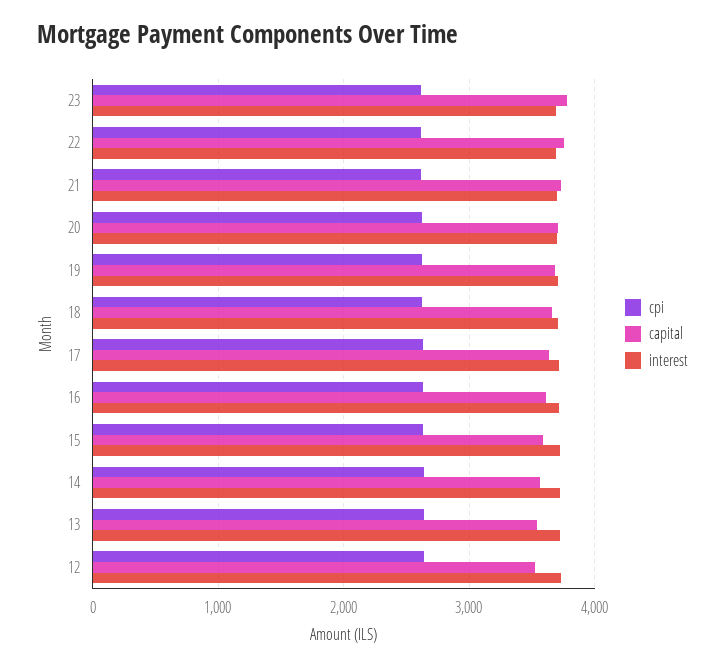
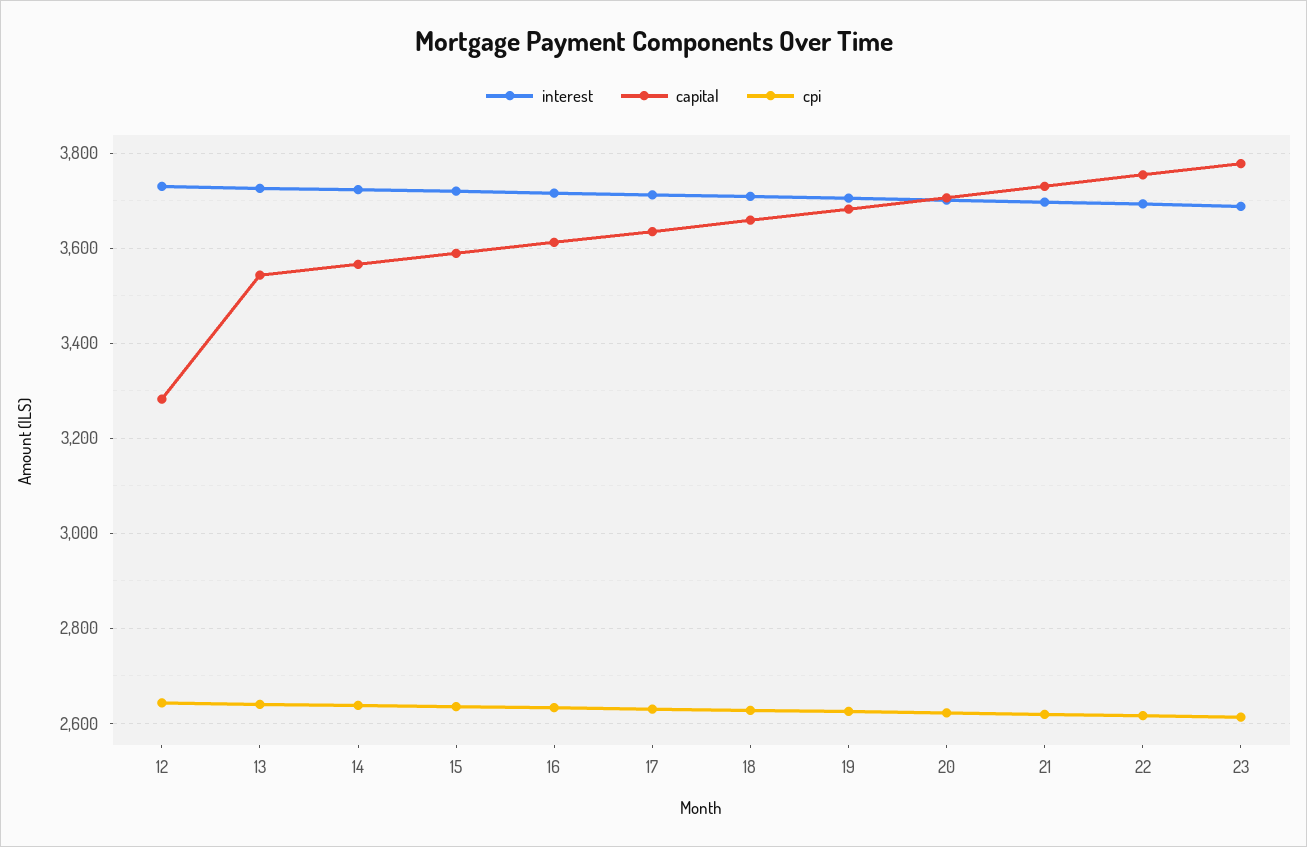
  {
    "cpi": {
      "23": 2620,
      "22": 2620,
      "21": 2620,
      "20": 2620,
      "19": 2620,
      "18": 2620,
      "17": 2640,
      "16": 2640,
      "15": 2640,
      "14": 2640,
      "13": 2640,
      "12": 2640
    },
    "capital": {
      "23": 3780,
      "22": 3760,
      "21": 3740,
      "20": 3700,
      "19": 3680,
      "18": 3660,
      "17": 3640,
      "16": 3620,
      "15": 3580,
      "14": 3560,
      "13": 3540,
-     "12": 3500
+     "12": 3280
    },
    "interest": {
      "23": 3680,
      "22": 3700,
      "21": 3700,
      "20": 3700,
      "19": 3700,
      "18": 3700,
      "17": 3720,
      "16": 3720,
      "15": 3720,
      "14": 3720,
      "13": 3720,
      "12": 3740
    }
  }

